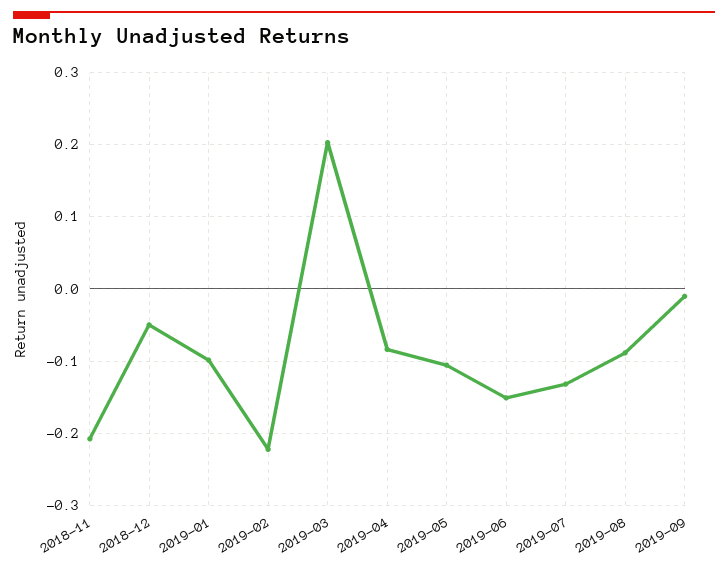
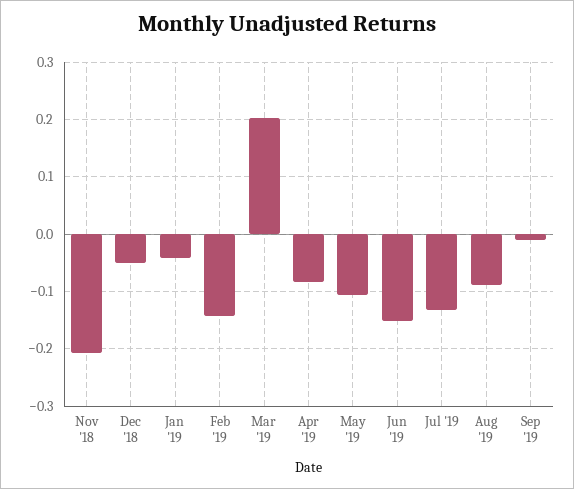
  {
    "2018-11": -0.21,
    "2018-12": -0.05,
-   "2019-01": -0.1,
+   "2019-01": -0.04,
-   "2019-02": -0.22,
+   "2019-02": -0.14,
    "2019-03": 0.2,
    "2019-04": -0.08,
    "2019-05": -0.11,
    "2019-06": -0.15,
    "2019-07": -0.13,
    "2019-08": -0.09,
    "2019-09": -0.01
  }

